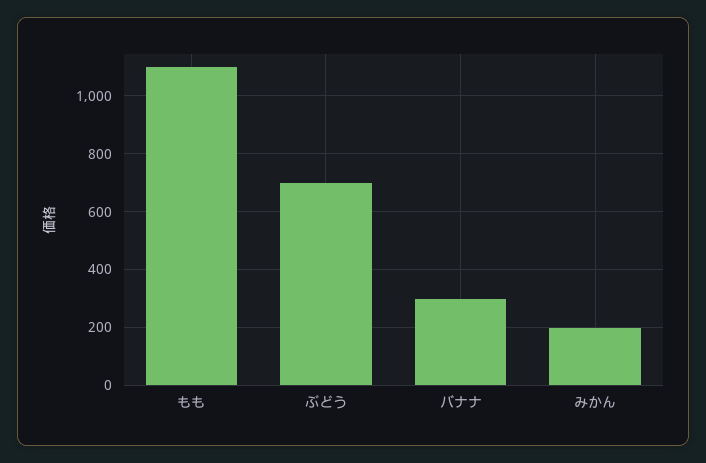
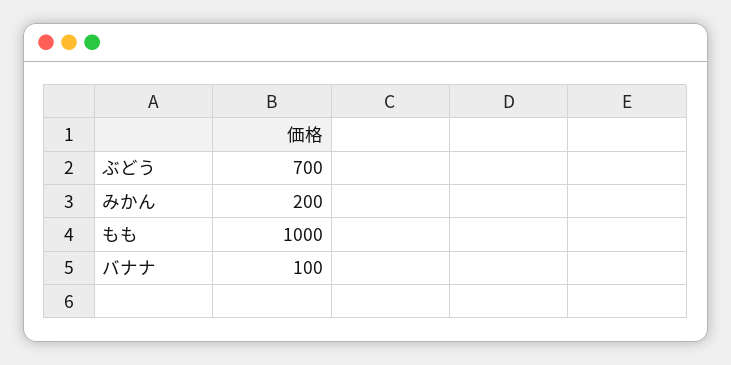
  {
-   "もも": 1100,
+   "もも": 1000,
    "ぶどう": 700,
-   "バナナ": 300,
+   "バナナ": 100,
    "みかん": 200
  }

